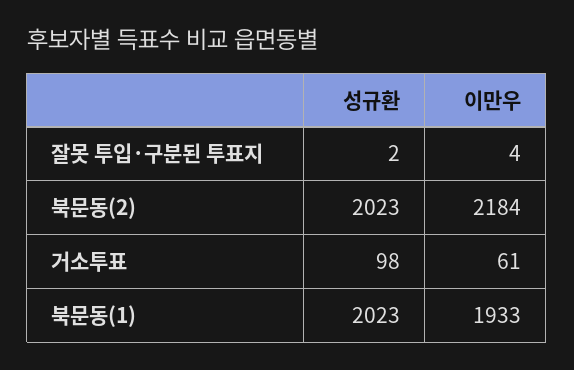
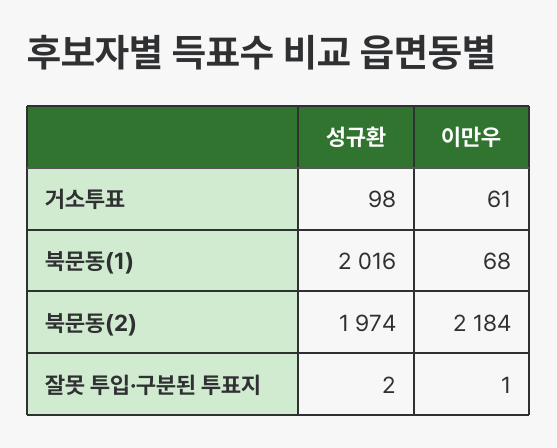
  {
    "성규환": {
      "잘못 투입·구분된 투표지": 2,
-     "북문동(2)": 2023,
+     "북문동(2)": 1974,
      "거소투표": 98,
-     "북문동(1)": 2023
+     "북문동(1)": 2016
    },
    "이만우": {
-     "잘못 투입·구분된 투표지": 4,
+     "잘못 투입·구분된 투표지": 1,
      "북문동(2)": 2184,
      "거소투표": 61,
-     "북문동(1)": 1933
+     "북문동(1)": 68
    }
  }

